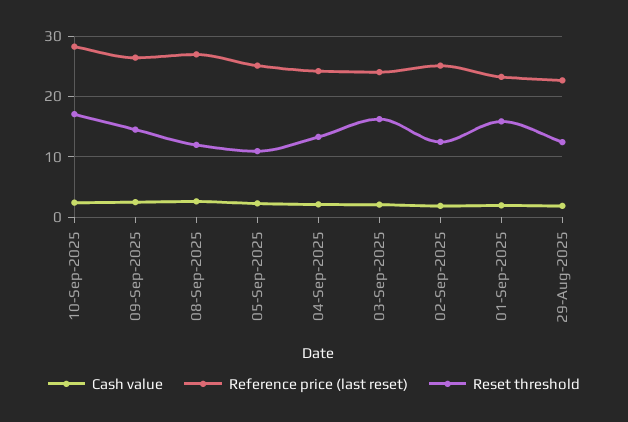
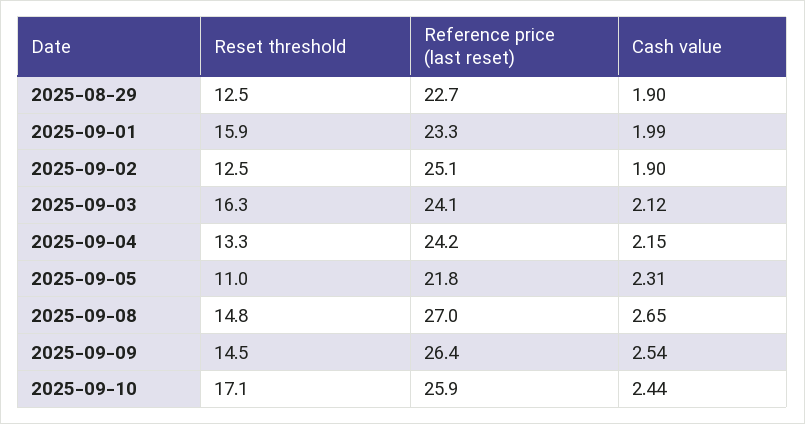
  {
    "Cash value": {
      "10-Sep-2025": 2.44,
      "09-Sep-2025": 2.54,
      "08-Sep-2025": 2.65,
      "05-Sep-2025": 2.31,
      "04-Sep-2025": 2.15,
      "03-Sep-2025": 2.12,
      "02-Sep-2025": 1.9,
      "01-Sep-2025": 1.99,
      "29-Aug-2025": 1.9
    },
    "Reference price (last reset)": {
-     "10-Sep-2025": 28,
+     "10-Sep-2025": 25.9,
      "09-Sep-2025": 26.4,
      "08-Sep-2025": 27,
-     "05-Sep-2025": 25,
+     "05-Sep-2025": 21.8,
      "04-Sep-2025": 24.2,
      "03-Sep-2025": 24.1,
      "02-Sep-2025": 25.1,
      "01-Sep-2025": 23.3,
      "29-Aug-2025": 22.7
    },
    "Reset threshold": {
      "10-Sep-2025": 17.1,
      "09-Sep-2025": 14.5,
-     "08-Sep-2025": 12,
+     "08-Sep-2025": 14.8,
      "05-Sep-2025": 11,
      "04-Sep-2025": 13.3,
      "03-Sep-2025": 16.3,
      "02-Sep-2025": 12.5,
      "01-Sep-2025": 15.9,
      "29-Aug-2025": 12.5
    }
  }

